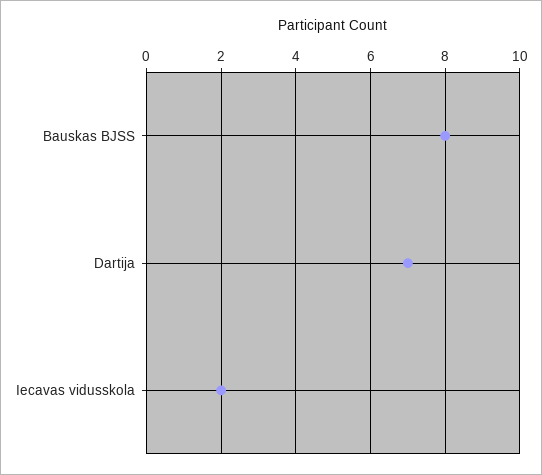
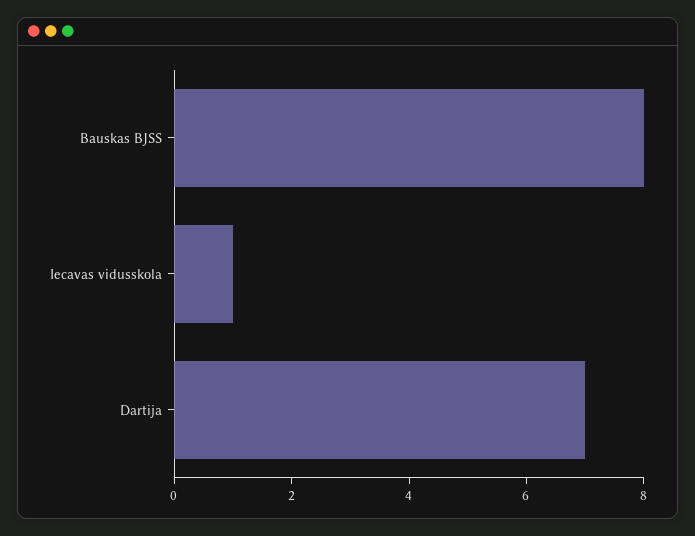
  {
    "Bauskas BJSS": 8,
    "Dartija": 7,
-   "Iecavas vidusskola": 2
+   "Iecavas vidusskola": 1
  }

